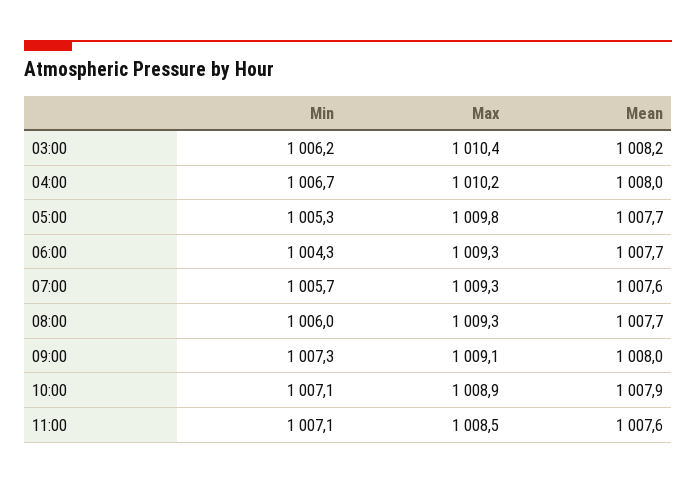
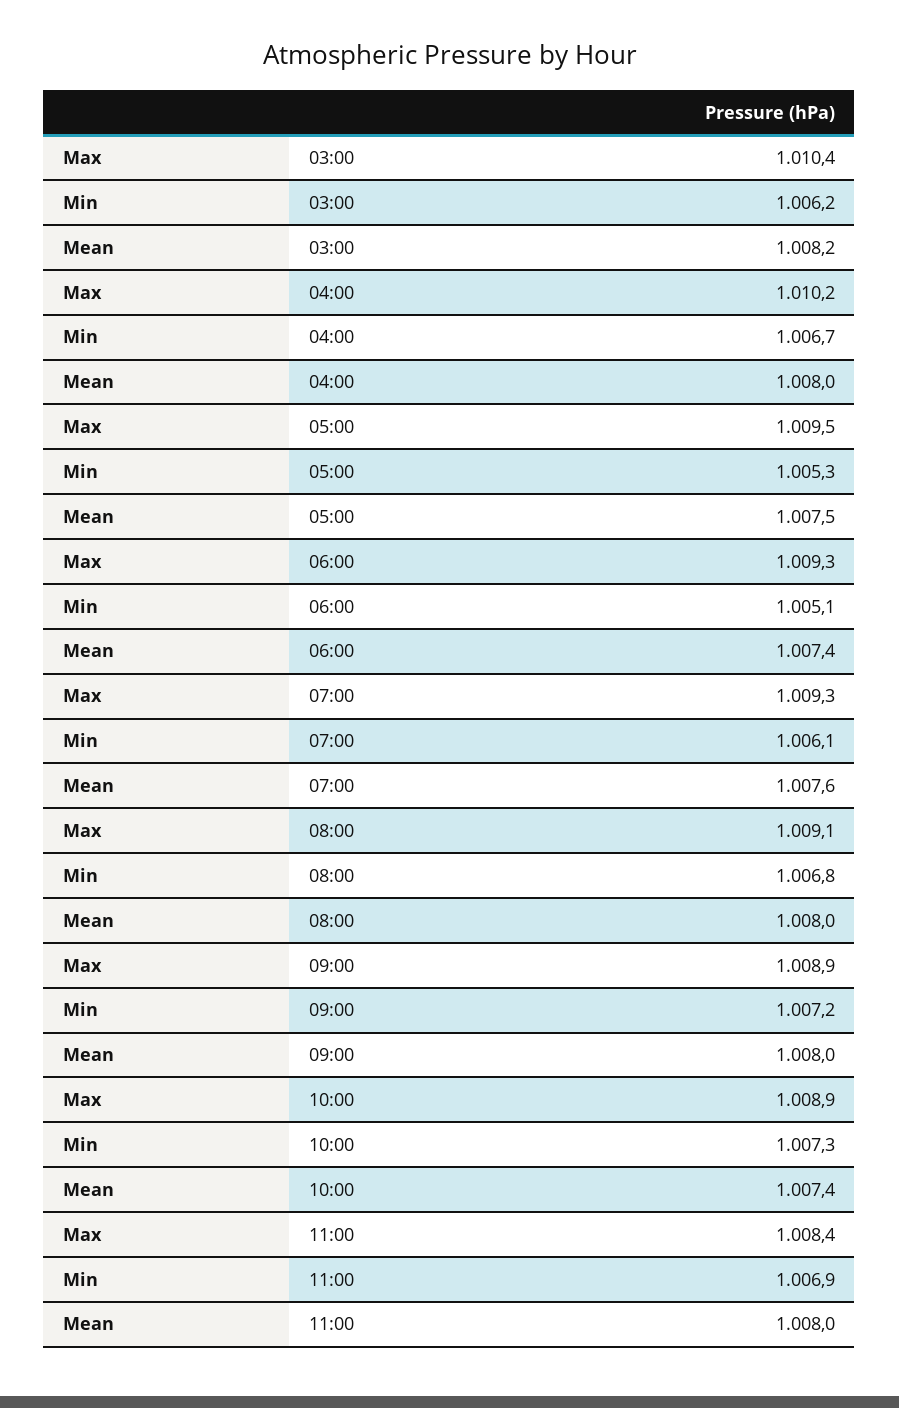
  {
    "Min": {
      "03:00": 1006.2,
      "04:00": 1006.7,
      "05:00": 1005.3,
-     "06:00": 1004.3,
+     "06:00": 1005.1,
-     "07:00": 1005.7,
+     "07:00": 1006.1,
-     "08:00": 1006,
+     "08:00": 1006.8,
-     "09:00": 1007.3,
+     "09:00": 1007.2,
-     "10:00": 1007.1,
+     "10:00": 1007.3,
-     "11:00": 1007.1
+     "11:00": 1006.9
    },
    "Max": {
      "03:00": 1010.4,
      "04:00": 1010.2,
-     "05:00": 1009.8,
+     "05:00": 1009.5,
      "06:00": 1009.3,
      "07:00": 1009.3,
-     "08:00": 1009.3,
+     "08:00": 1009.1,
-     "09:00": 1009.1,
+     "09:00": 1008.9,
      "10:00": 1008.9,
-     "11:00": 1008.5
+     "11:00": 1008.4
    },
    "Mean": {
      "03:00": 1008.2,
      "04:00": 1008,
-     "05:00": 1007.7,
+     "05:00": 1007.5,
-     "06:00": 1007.7,
+     "06:00": 1007.4,
      "07:00": 1007.6,
-     "08:00": 1007.7,
+     "08:00": 1008,
      "09:00": 1008,
-     "10:00": 1007.9,
+     "10:00": 1007.4,
-     "11:00": 1007.6
+     "11:00": 1008
    }
  }

